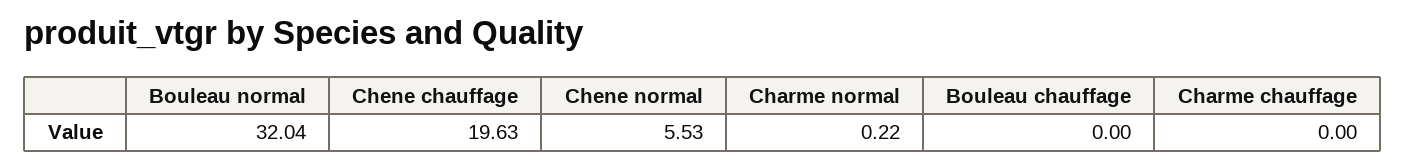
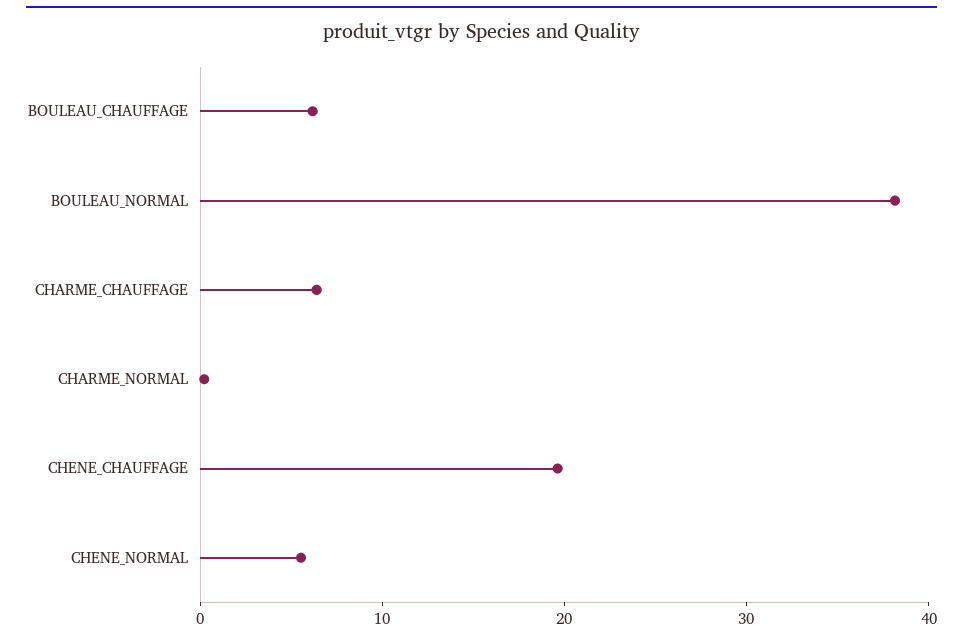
  {
-   "Bouleau normal": 32.04,
+   "Bouleau normal": 38,
    "Chene chauffage": 19.63,
    "Chene normal": 5.53,
    "Charme normal": 0.22,
-   "Bouleau chauffage": 0,
+   "Bouleau chauffage": 6,
-   "Charme chauffage": 0
+   "Charme chauffage": 6
  }

